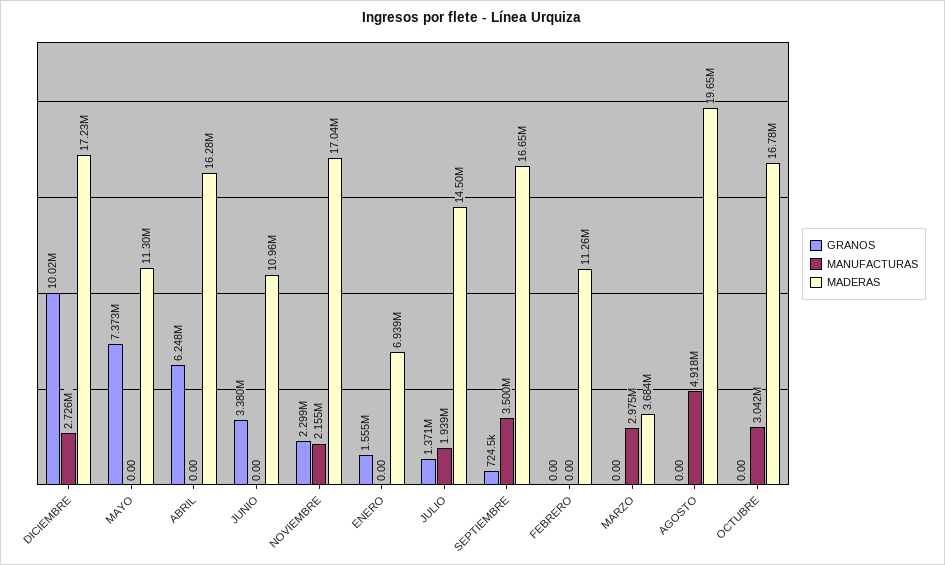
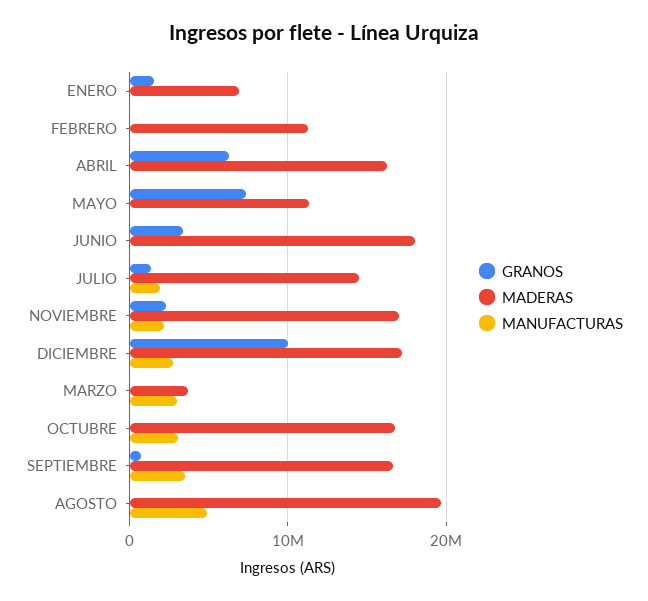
  {
    "GRANOS": {
      "DICIEMBRE": 10020000,
      "MAYO": 7373000,
      "ABRIL": 6248000,
      "JUNIO": 3380000,
      "NOVIEMBRE": 2299000,
      "ENERO": 1555000,
      "JULIO": 1371000,
      "SEPTIEMBRE": 724500,
      "FEBRERO": 0,
      "MARZO": 0,
      "AGOSTO": 0,
      "OCTUBRE": 0
    },
    "MANUFACTURAS": {
      "DICIEMBRE": 2726000,
      "MAYO": 0,
      "ABRIL": 0,
      "JUNIO": 0,
      "NOVIEMBRE": 2155000,
      "ENERO": 0,
      "JULIO": 1939000,
      "SEPTIEMBRE": 3500000,
      "FEBRERO": 0,
      "MARZO": 2975000,
      "AGOSTO": 4918000,
      "OCTUBRE": 3042000
    },
    "MADERAS": {
      "DICIEMBRE": 17230000,
      "MAYO": 11300000,
      "ABRIL": 16280000,
-     "JUNIO": 10960000,
+     "JUNIO": 18000000,
      "NOVIEMBRE": 17040000,
      "ENERO": 6939000,
      "JULIO": 14500000,
      "SEPTIEMBRE": 16650000,
      "FEBRERO": 11260000,
      "MARZO": 3684000,
      "AGOSTO": 19650000,
      "OCTUBRE": 16780000
    }
  }

